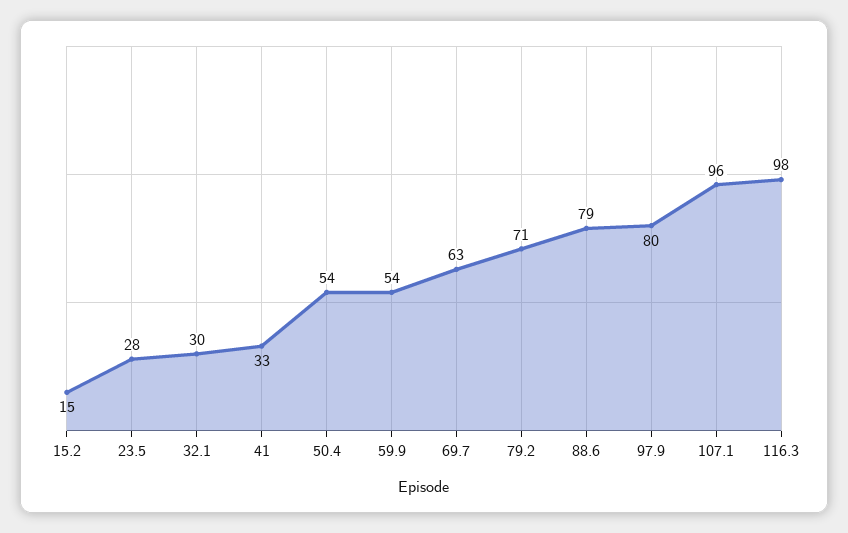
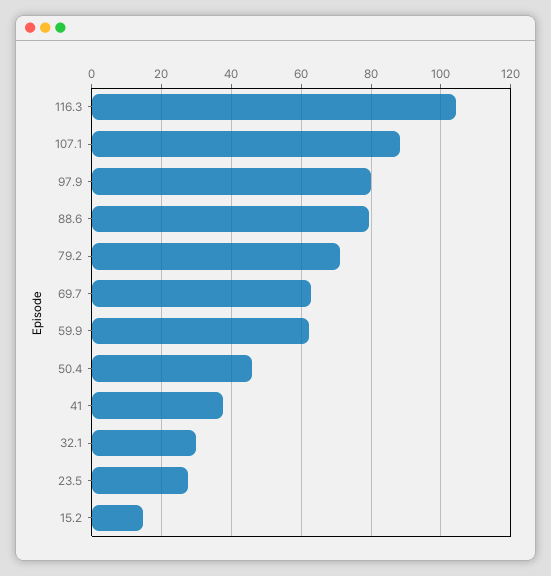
  {
    "15.2": 15,
    "23.5": 28,
    "32.1": 30,
-   "41": 33,
+   "41": 38,
-   "50.4": 54,
+   "50.4": 46,
-   "59.9": 54,
+   "59.9": 62,
    "69.7": 63,
    "79.2": 71,
    "88.6": 79,
    "97.9": 80,
-   "107.1": 96,
+   "107.1": 88,
-   "116.3": 98
+   "116.3": 104
  }

